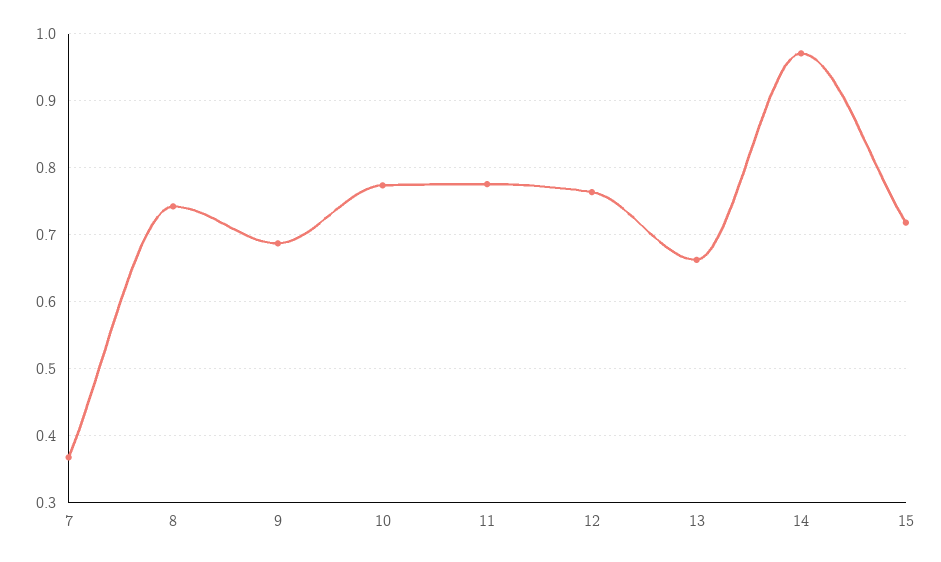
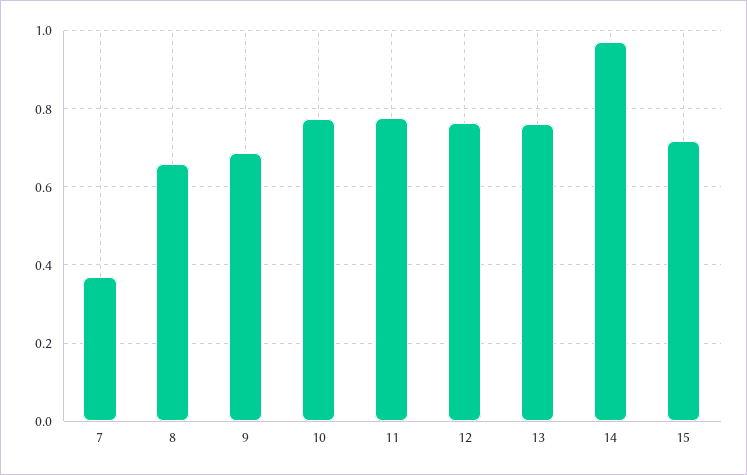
  {
    "7": 0.37,
-   "8": 0.74,
+   "8": 0.66,
    "9": 0.69,
    "10": 0.77,
    "11": 0.78,
    "12": 0.76,
-   "13": 0.66,
+   "13": 0.76,
    "14": 0.97,
    "15": 0.72
  }

